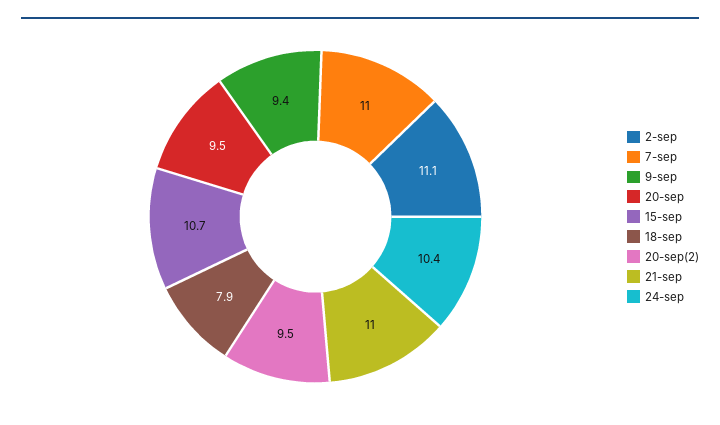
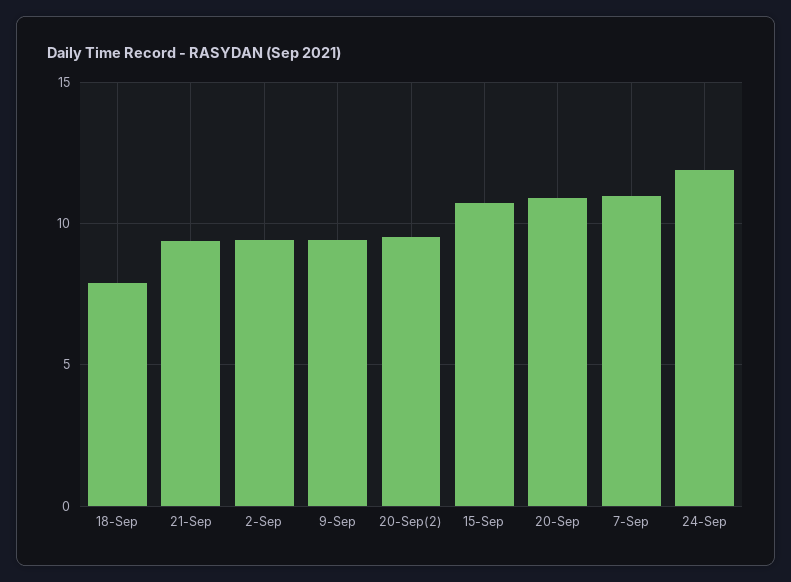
  {
-   "2-sep": 11.1,
+   "2-sep": 9.5,
    "7-sep": 11,
    "9-sep": 9.4,
-   "20-sep": 9.5,
+   "20-sep": 11,
    "15-sep": 10.7,
    "18-sep": 7.9,
    "20-sep(2)": 9.5,
-   "21-sep": 11,
+   "21-sep": 9.5,
-   "24-sep": 10.4
+   "24-sep": 12
  }

